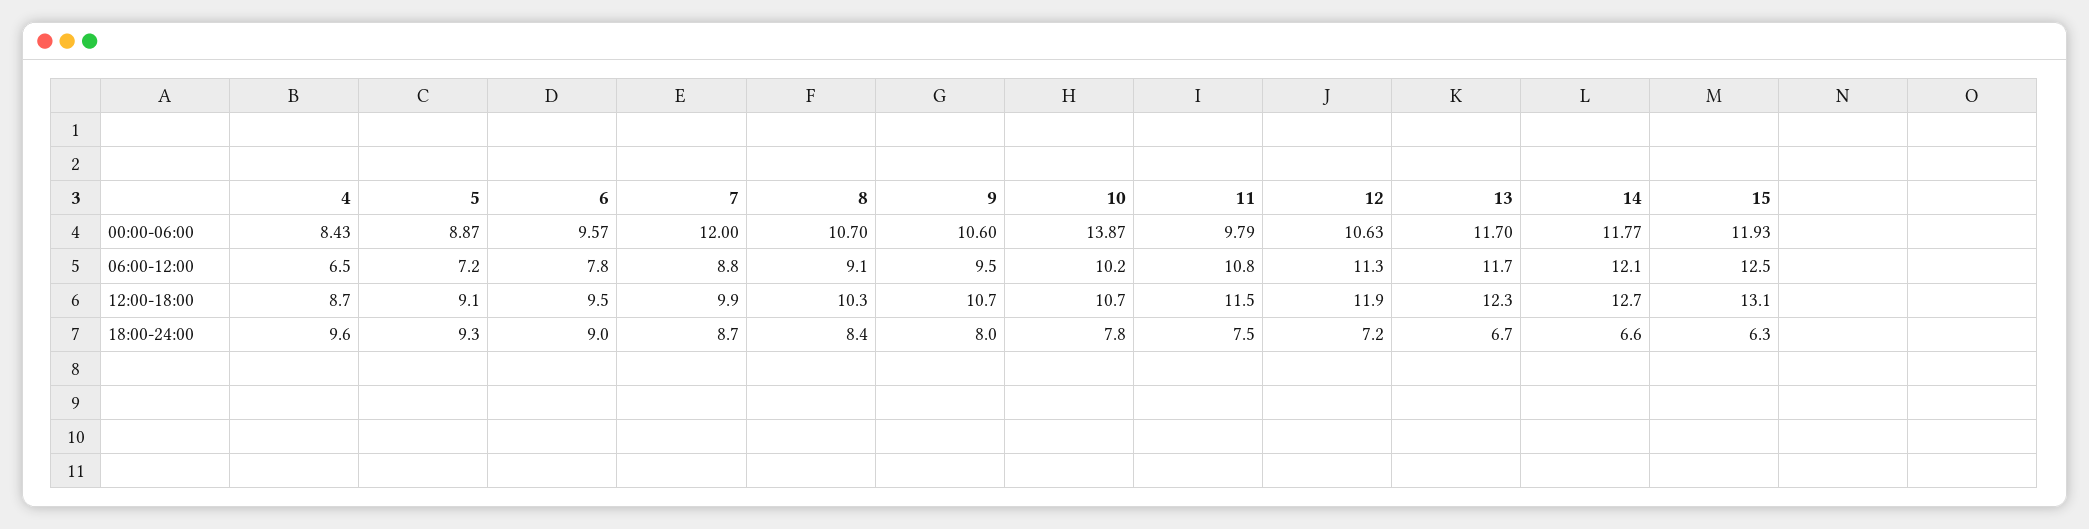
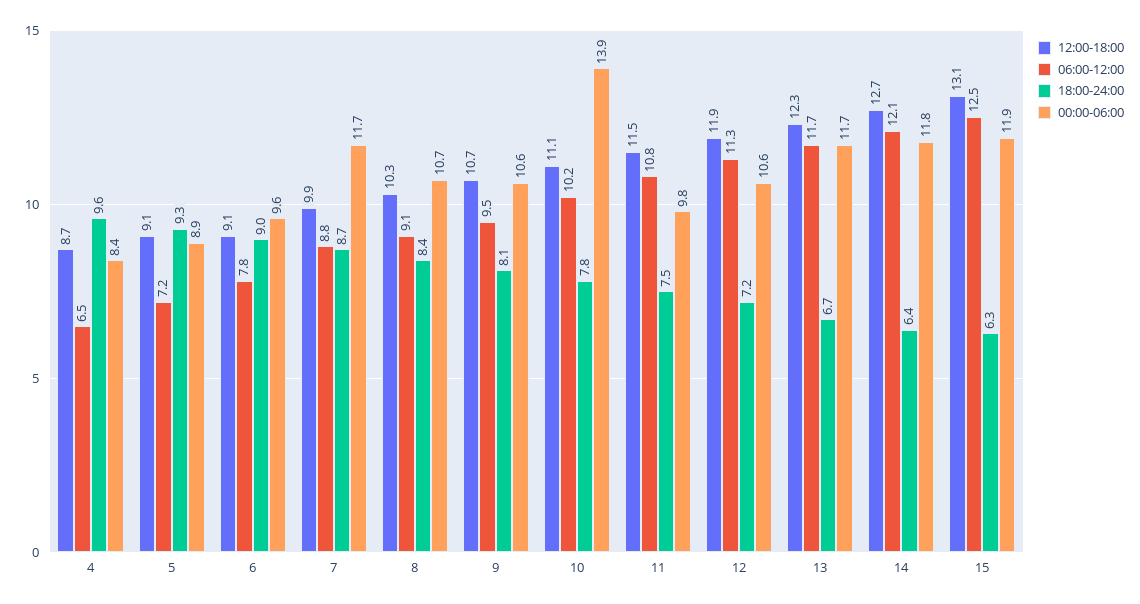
  {
    "00:00-06:00": {
      "4": 8.43,
      "5": 8.87,
      "6": 9.57,
-     "7": 12,
+     "7": 11.7,
      "8": 10.7,
      "9": 10.6,
      "10": 13.87,
      "11": 9.79,
      "12": 10.63,
      "13": 11.7,
      "14": 11.77,
      "15": 11.93
    },
    "06:00-12:00": {
      "4": 6.5,
      "5": 7.2,
      "6": 7.8,
      "7": 8.8,
      "8": 9.1,
      "9": 9.5,
      "10": 10.2,
      "11": 10.8,
      "12": 11.3,
      "13": 11.7,
      "14": 12.1,
      "15": 12.5
    },
    "12:00-18:00": {
      "4": 8.7,
      "5": 9.1,
-     "6": 9.5,
+     "6": 9.1,
      "7": 9.9,
      "8": 10.3,
      "9": 10.7,
-     "10": 10.7,
+     "10": 11.1,
      "11": 11.5,
      "12": 11.9,
      "13": 12.3,
      "14": 12.7,
      "15": 13.1
    },
    "18:00-24:00": {
      "4": 9.6,
      "5": 9.3,
      "6": 9,
      "7": 8.7,
      "8": 8.4,
-     "9": 8,
+     "9": 8.1,
      "10": 7.8,
      "11": 7.5,
      "12": 7.2,
      "13": 6.7,
-     "14": 6.6,
+     "14": 6.4,
      "15": 6.3
    }
  }

